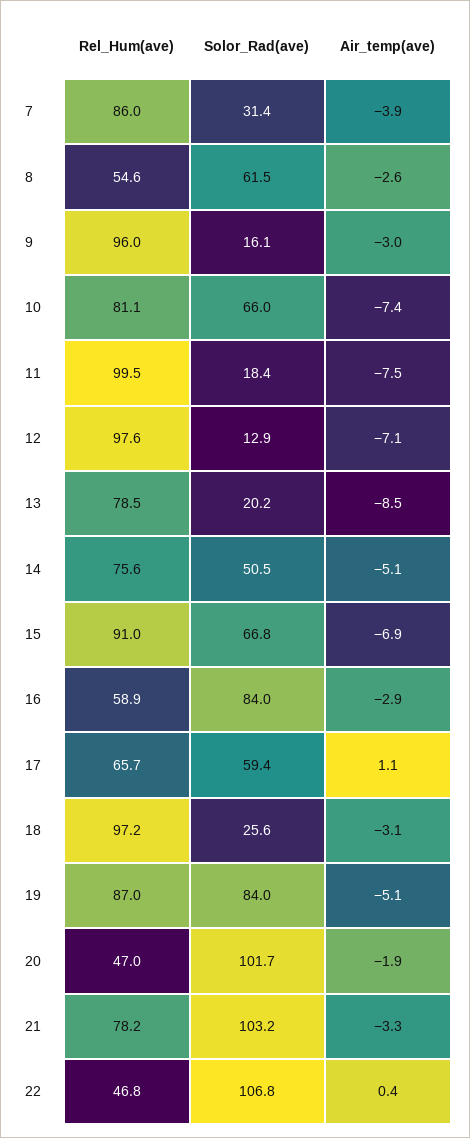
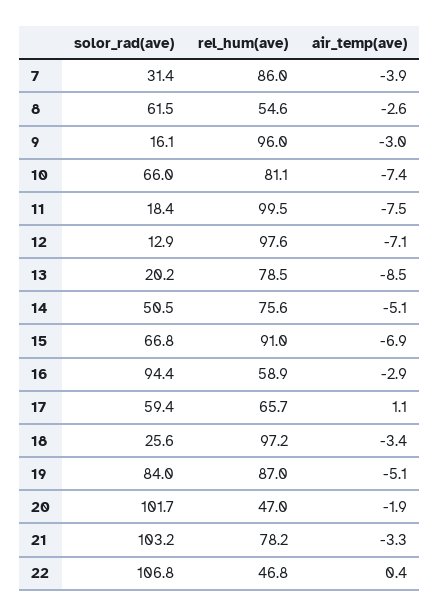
  {
    "Rel_Hum(ave)": {
      "7": 86,
      "8": 54.6,
      "9": 96,
      "10": 81.1,
      "11": 99.5,
      "12": 97.6,
      "13": 78.5,
      "14": 75.6,
      "15": 91,
      "16": 58.9,
      "17": 65.7,
      "18": 97.2,
      "19": 87,
      "20": 47,
      "21": 78.2,
      "22": 46.8
    },
    "Solor_Rad(ave)": {
      "7": 31.4,
      "8": 61.5,
      "9": 16.1,
      "10": 66,
      "11": 18.4,
      "12": 12.9,
      "13": 20.2,
      "14": 50.5,
      "15": 66.8,
-     "16": 84,
+     "16": 94.4,
      "17": 59.4,
      "18": 25.6,
      "19": 84,
      "20": 101.7,
      "21": 103.2,
      "22": 106.8
    },
    "Air_temp(ave)": {
      "7": -3.9,
      "8": -2.6,
      "9": -3,
      "10": -7.4,
      "11": -7.5,
      "12": -7.1,
      "13": -8.5,
      "14": -5.1,
      "15": -6.9,
      "16": -2.9,
      "17": 1.1,
-     "18": -3.1,
+     "18": -3.4,
      "19": -5.1,
      "20": -1.9,
      "21": -3.3,
      "22": 0.4
    }
  }

